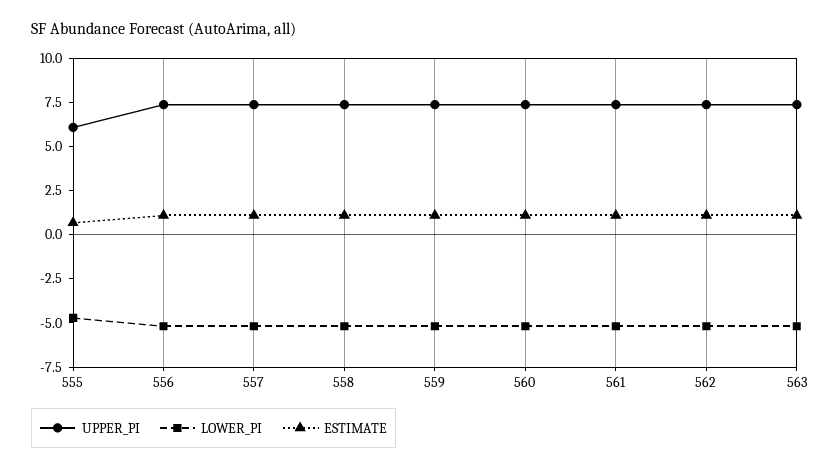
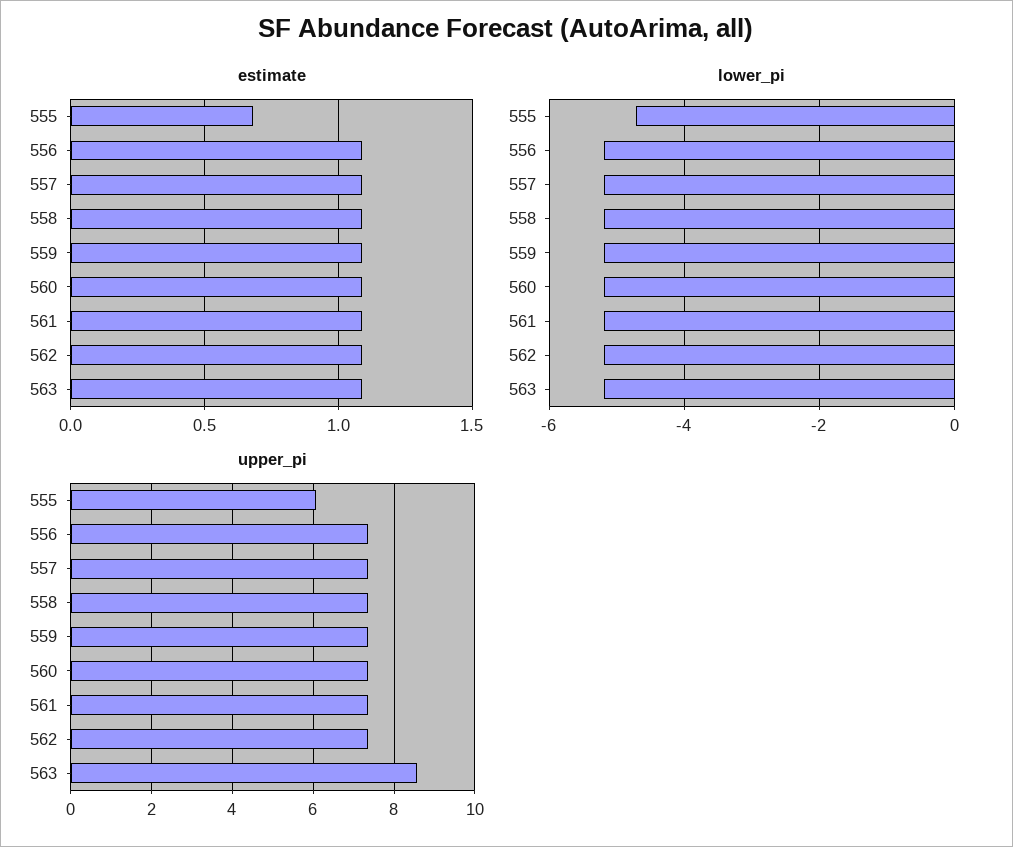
  {
    "UPPER_PI": {
      "555": 6,
      "556": 7.4,
      "557": 7.4,
      "558": 7.4,
      "559": 7.4,
      "560": 7.4,
      "561": 7.4,
      "562": 7.4,
-     "563": 7.5
+     "563": 8.6
    },
    "LOWER_PI": {
      "555": -4.8,
      "556": -5.2,
      "557": -5.2,
      "558": -5.2,
      "559": -5.2,
      "560": -5.2,
      "561": -5.2,
      "562": -5.2,
      "563": -5.2
    },
    "ESTIMATE": {
      "555": 0.7,
      "556": 1.1,
      "557": 1.1,
      "558": 1.1,
      "559": 1.1,
      "560": 1.1,
      "561": 1.1,
      "562": 1.1,
      "563": 1.1
    }
  }

